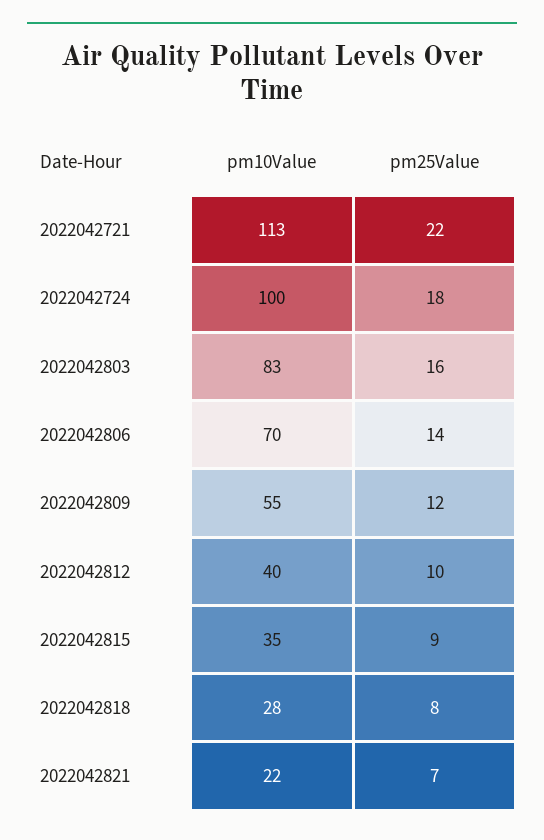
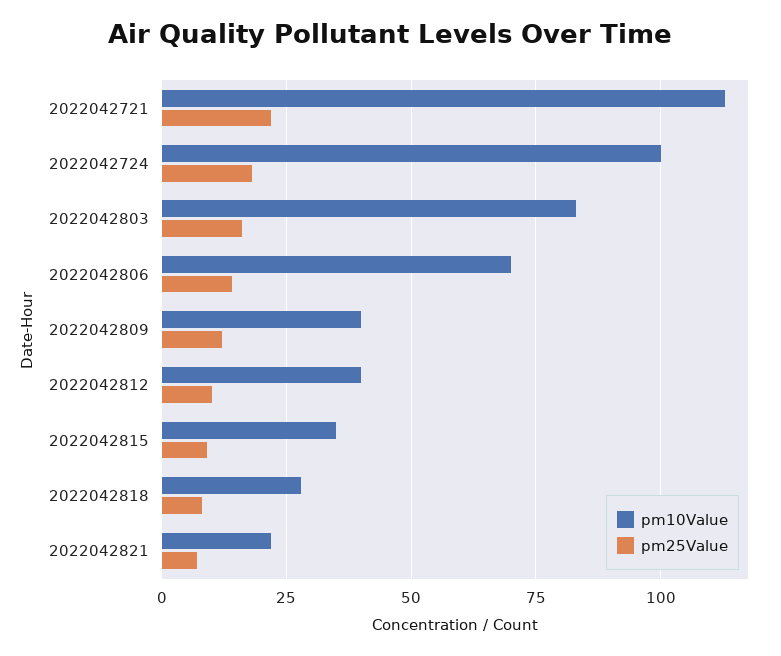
  {
    "pm10Value": {
      "2022042721": 113,
      "2022042724": 100,
      "2022042803": 83,
      "2022042806": 70,
-     "2022042809": 55,
+     "2022042809": 40,
      "2022042812": 40,
      "2022042815": 35,
      "2022042818": 28,
      "2022042821": 22
    },
    "pm25Value": {
      "2022042721": 22,
      "2022042724": 18,
      "2022042803": 16,
      "2022042806": 14,
      "2022042809": 12,
      "2022042812": 10,
      "2022042815": 9,
      "2022042818": 8,
      "2022042821": 7
    }
  }

